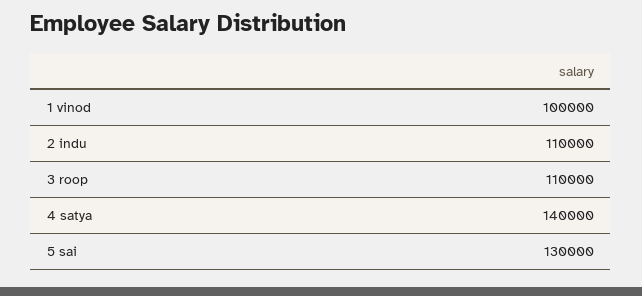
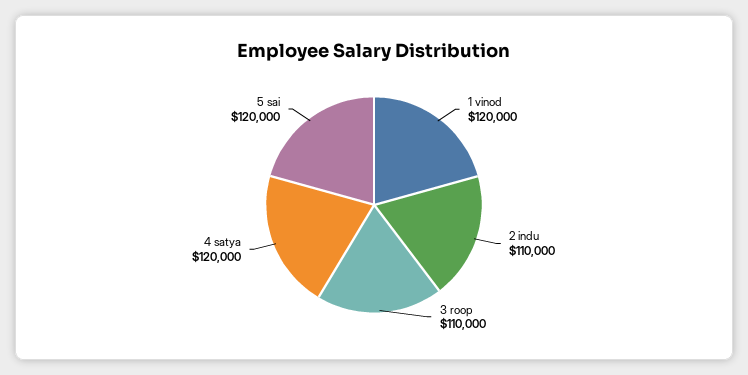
  {
-   "1 vinod": 100000,
+   "1 vinod": 120000,
    "2 indu": 110000,
    "3 roop": 110000,
-   "4 satya": 140000,
+   "4 satya": 120000,
-   "5 sai": 130000
+   "5 sai": 120000
  }

